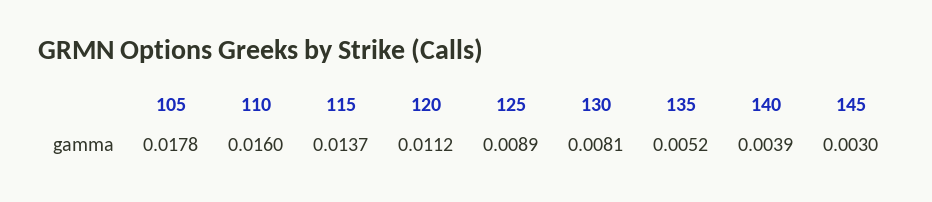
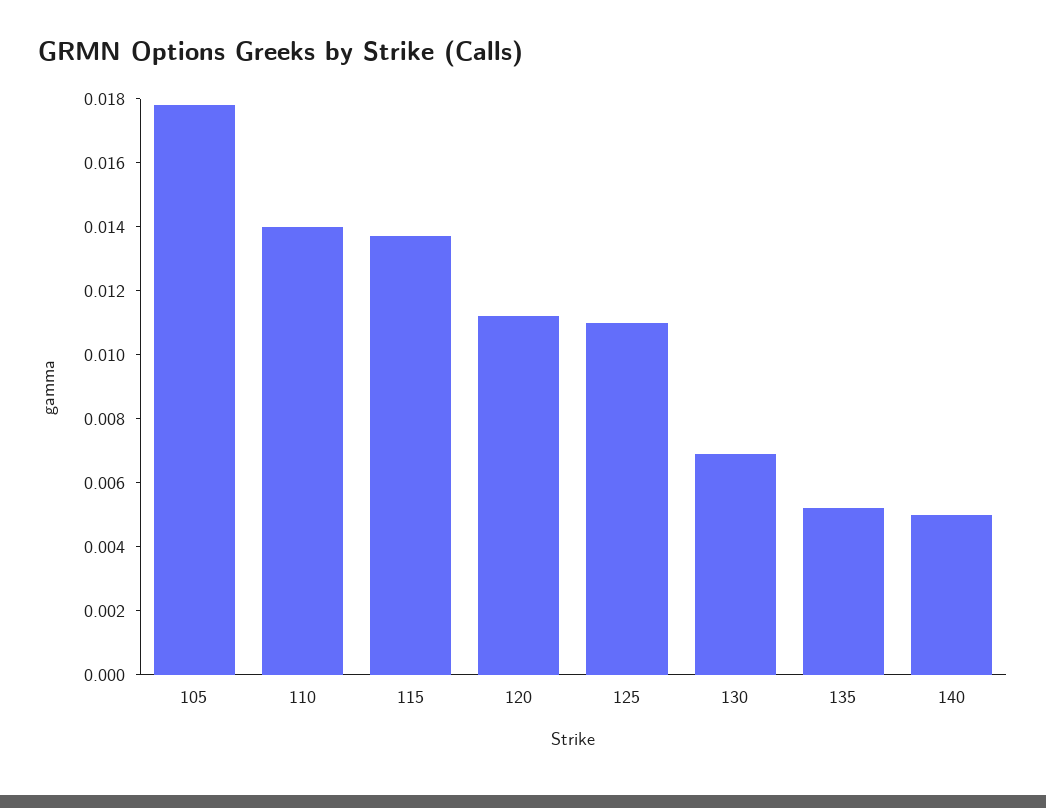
  {
    "105": 0.0178,
-   "110": 0.016,
+   "110": 0.014,
    "115": 0.0137,
    "120": 0.0112,
-   "125": 0.0089,
+   "125": 0.011,
-   "130": 0.0081,
+   "130": 0.007,
    "135": 0.0052,
-   "140": 0.0039,
+   "140": 0.005
-   "145": 0.003
  }

